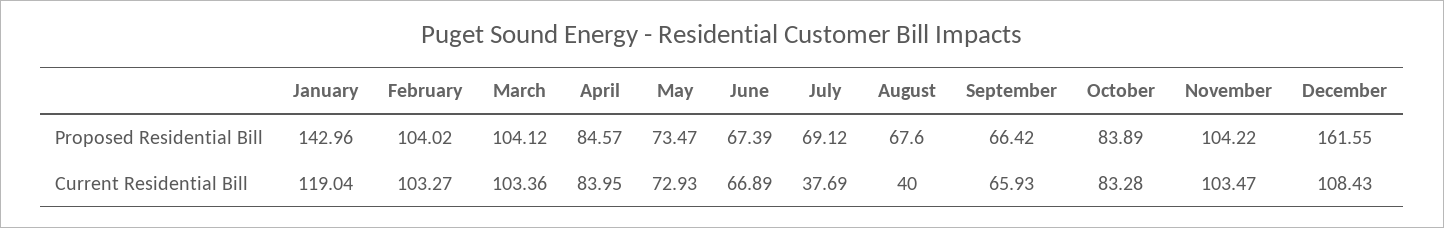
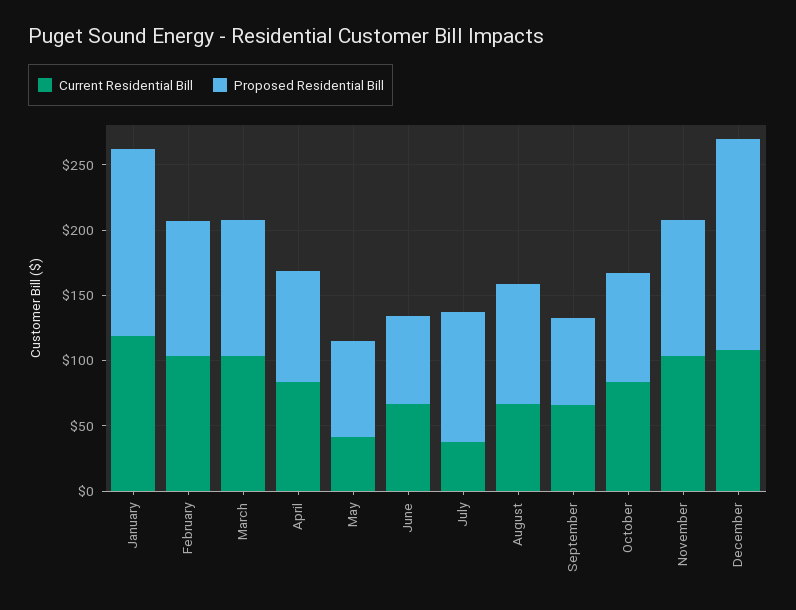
  {
    "Proposed Residential Bill": {
      "January": 142.96,
      "February": 104.02,
      "March": 104.12,
      "April": 84.57,
      "May": 73.47,
      "June": 67.39,
-     "July": 69.12,
+     "July": 100,
-     "August": 67.6,
+     "August": 90,
      "September": 66.42,
      "October": 83.89,
      "November": 104.22,
      "December": 161.55
    },
    "Current Residential Bill": {
      "January": 119.04,
      "February": 103.27,
      "March": 103.36,
      "April": 83.95,
-     "May": 72.93,
+     "May": 40,
      "June": 66.89,
      "July": 37.69,
-     "August": 40,
+     "August": 70,
      "September": 65.93,
      "October": 83.28,
      "November": 103.47,
      "December": 108.43
    }
  }

